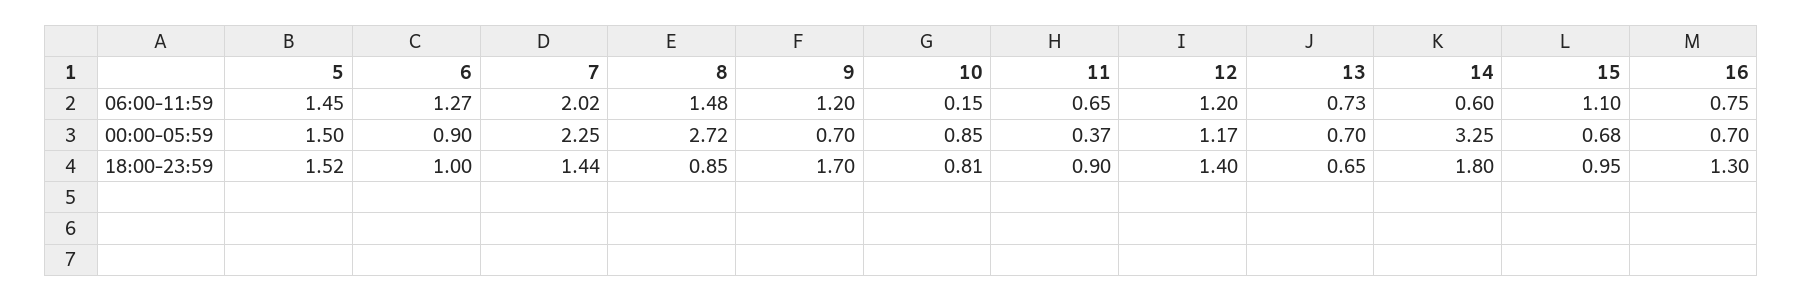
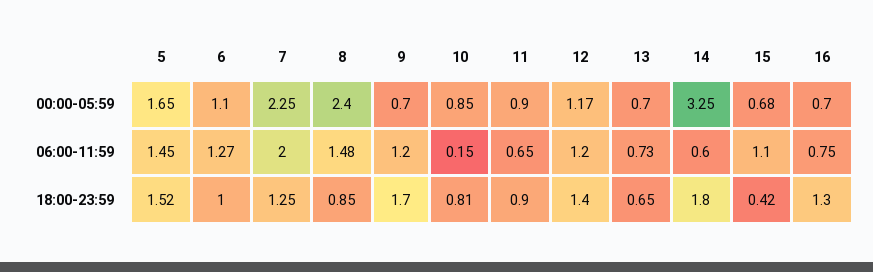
  {
    "5": {
      "06:00-11:59": 1.45,
-     "00:00-05:59": 1.5,
+     "00:00-05:59": 1.65,
      "18:00-23:59": 1.52
    },
    "6": {
      "06:00-11:59": 1.27,
-     "00:00-05:59": 0.9,
+     "00:00-05:59": 1.1,
      "18:00-23:59": 1
    },
    "7": {
-     "06:00-11:59": 2.02,
+     "06:00-11:59": 2,
      "00:00-05:59": 2.25,
-     "18:00-23:59": 1.44
+     "18:00-23:59": 1.25
    },
    "8": {
      "06:00-11:59": 1.48,
-     "00:00-05:59": 2.72,
+     "00:00-05:59": 2.4,
      "18:00-23:59": 0.85
    },
    "9": {
      "06:00-11:59": 1.2,
      "00:00-05:59": 0.7,
      "18:00-23:59": 1.7
    },
    "10": {
      "06:00-11:59": 0.15,
      "00:00-05:59": 0.85,
      "18:00-23:59": 0.81
    },
    "11": {
      "06:00-11:59": 0.65,
-     "00:00-05:59": 0.37,
+     "00:00-05:59": 0.9,
      "18:00-23:59": 0.9
    },
    "12": {
      "06:00-11:59": 1.2,
      "00:00-05:59": 1.17,
      "18:00-23:59": 1.4
    },
    "13": {
      "06:00-11:59": 0.73,
      "00:00-05:59": 0.7,
      "18:00-23:59": 0.65
    },
    "14": {
      "06:00-11:59": 0.6,
      "00:00-05:59": 3.25,
      "18:00-23:59": 1.8
    },
    "15": {
      "06:00-11:59": 1.1,
      "00:00-05:59": 0.68,
-     "18:00-23:59": 0.95
+     "18:00-23:59": 0.42
    },
    "16": {
      "06:00-11:59": 0.75,
      "00:00-05:59": 0.7,
      "18:00-23:59": 1.3
    }
  }

